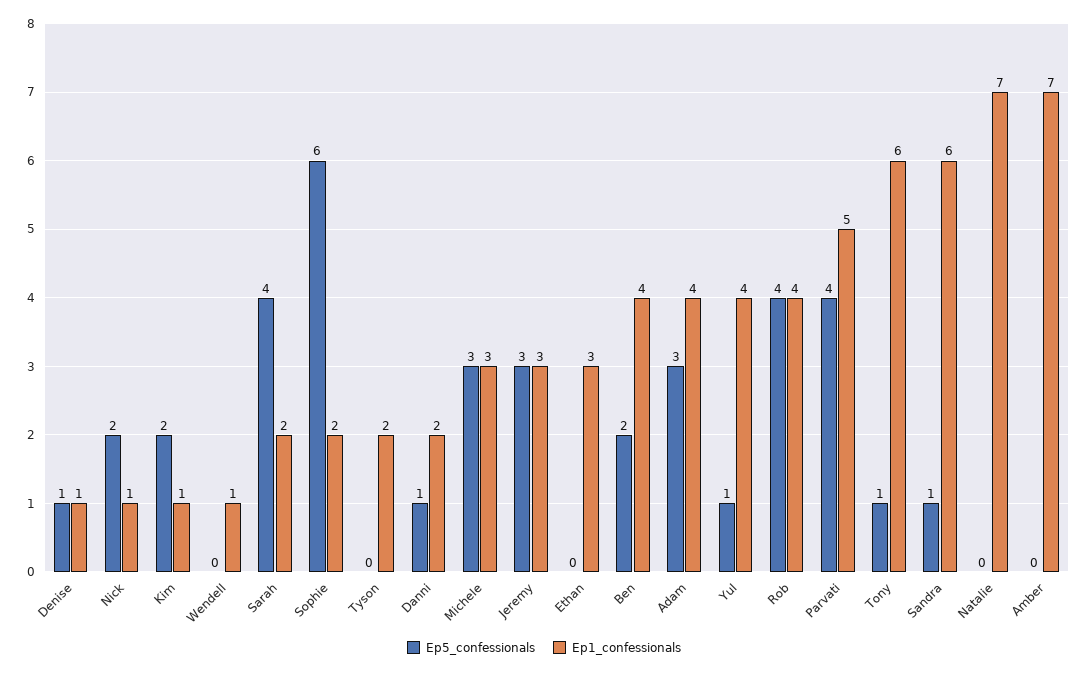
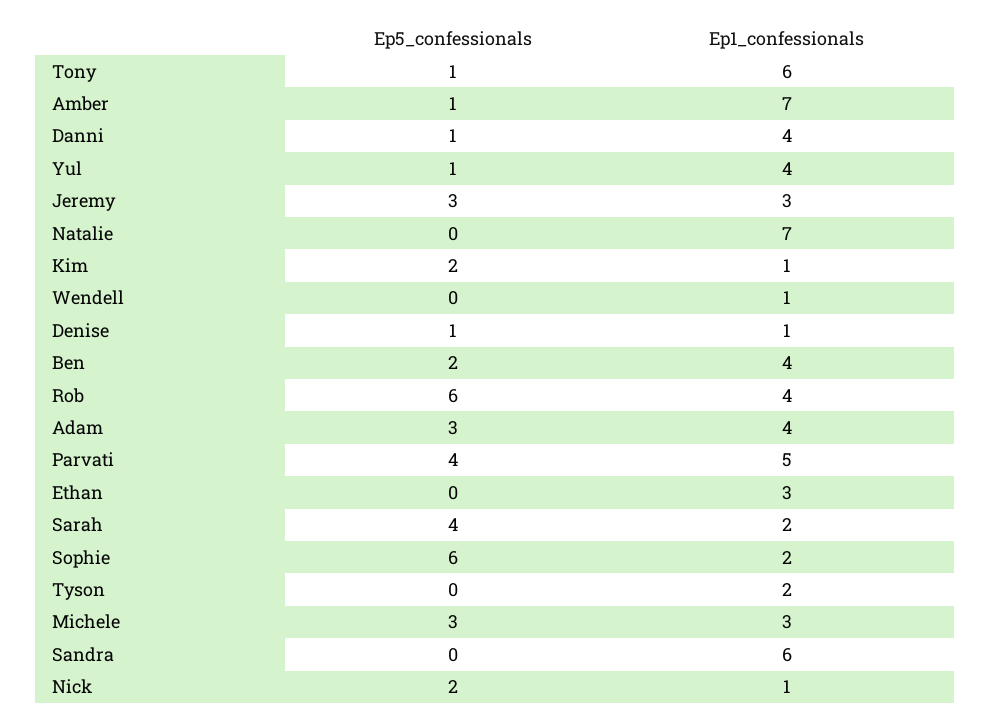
  {
    "Ep5_confessionals": {
      "Denise": 1,
      "Nick": 2,
      "Kim": 2,
      "Wendell": 0,
      "Sarah": 4,
      "Sophie": 6,
      "Tyson": 0,
      "Danni": 1,
      "Michele": 3,
      "Jeremy": 3,
      "Ethan": 0,
      "Ben": 2,
      "Adam": 3,
      "Yul": 1,
-     "Rob": 4,
+     "Rob": 6,
      "Parvati": 4,
      "Tony": 1,
-     "Sandra": 1,
+     "Sandra": 0,
      "Natalie": 0,
-     "Amber": 0
+     "Amber": 1
    },
    "Ep1_confessionals": {
      "Denise": 1,
      "Nick": 1,
      "Kim": 1,
      "Wendell": 1,
      "Sarah": 2,
      "Sophie": 2,
      "Tyson": 2,
-     "Danni": 2,
+     "Danni": 4,
      "Michele": 3,
      "Jeremy": 3,
      "Ethan": 3,
      "Ben": 4,
      "Adam": 4,
      "Yul": 4,
      "Rob": 4,
      "Parvati": 5,
      "Tony": 6,
      "Sandra": 6,
      "Natalie": 7,
      "Amber": 7
    }
  }

